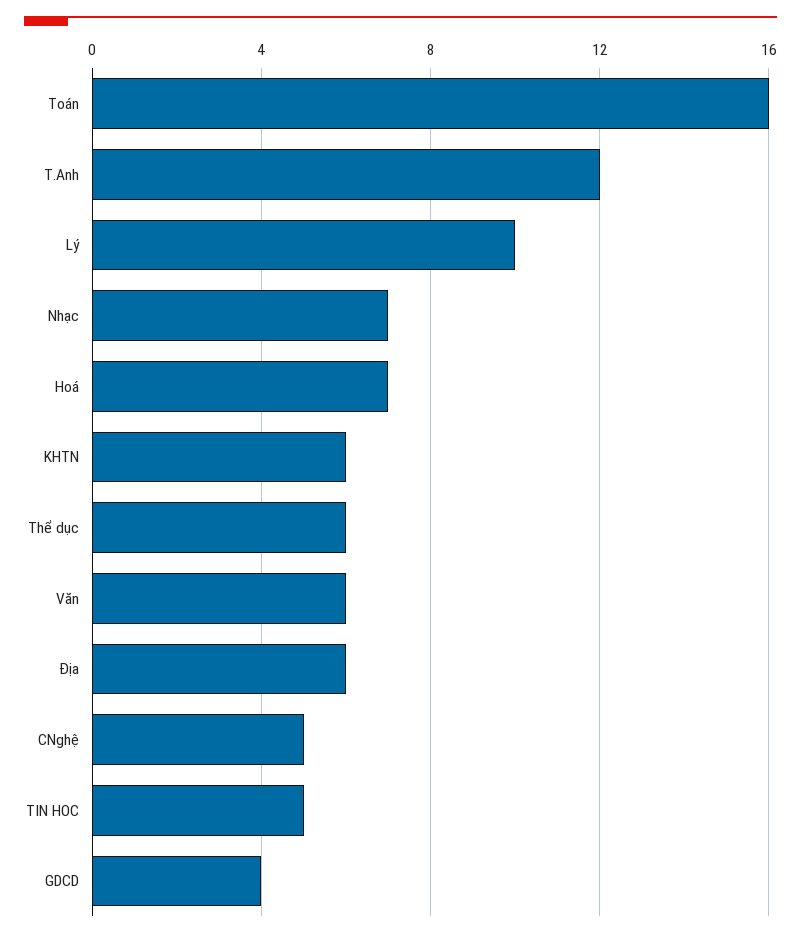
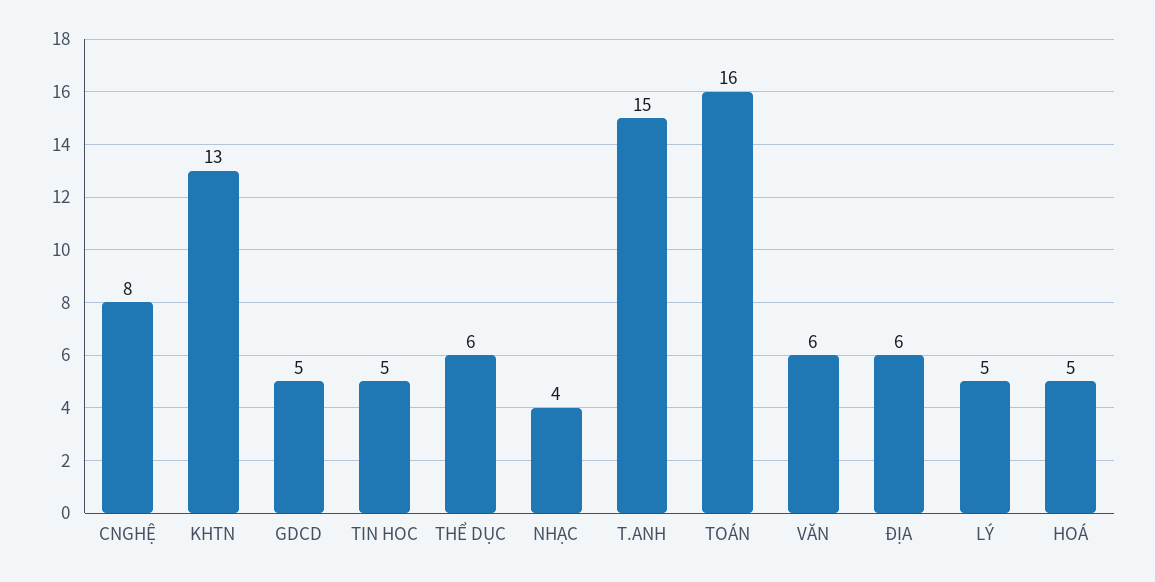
  {
    "Toán": 16,
-   "T.Anh": 12,
+   "T.Anh": 15,
-   "Lý": 10,
+   "Lý": 5,
-   "Nhạc": 7,
+   "Nhạc": 4,
-   "Hoá": 7,
+   "Hoá": 5,
-   "KHTN": 6,
+   "KHTN": 13,
    "Thể dục": 6,
    "Văn": 6,
    "Địa": 6,
-   "CNghệ": 5,
+   "CNghệ": 8,
    "TIN HOC": 5,
-   "GDCD": 4
+   "GDCD": 5
  }

